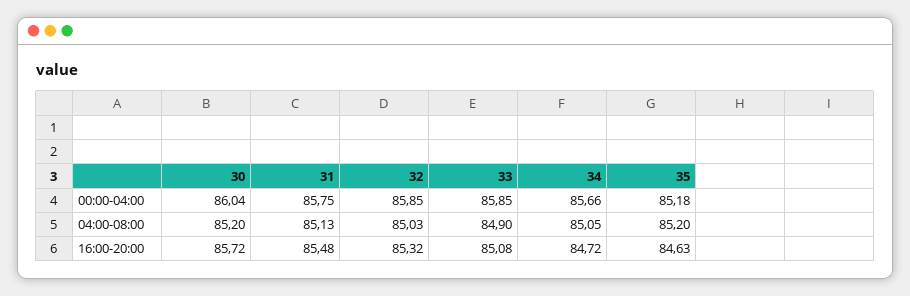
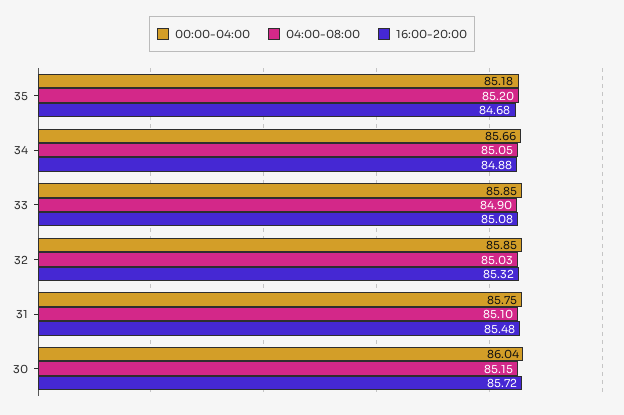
  {
    "00:00-04:00": {
      "30": 86.04,
      "31": 85.75,
      "32": 85.85,
      "33": 85.85,
      "34": 85.66,
      "35": 85.18
    },
    "04:00-08:00": {
-     "30": 85.2,
+     "30": 85.15,
-     "31": 85.13,
+     "31": 85.1,
      "32": 85.03,
      "33": 84.9,
      "34": 85.05,
      "35": 85.2
    },
    "16:00-20:00": {
      "30": 85.72,
      "31": 85.48,
      "32": 85.32,
      "33": 85.08,
-     "34": 84.72,
+     "34": 84.88,
-     "35": 84.63
+     "35": 84.68
    }
  }

